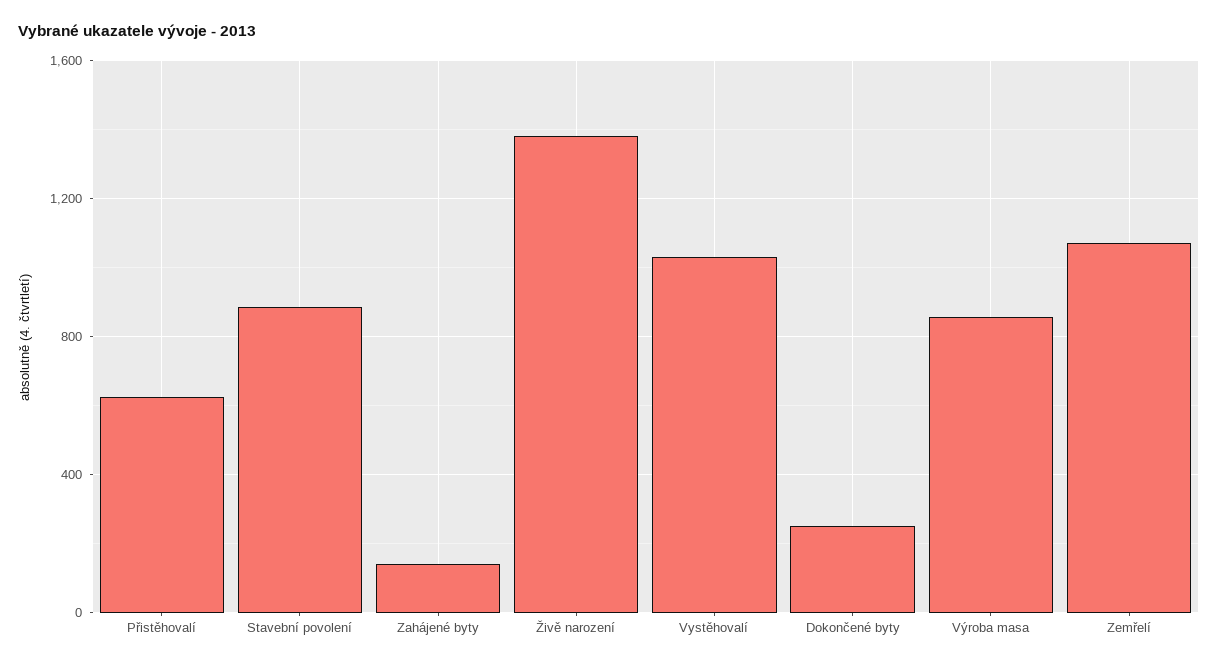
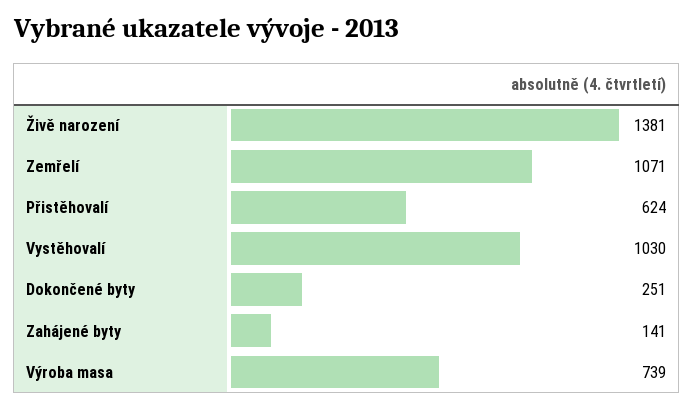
  {
    "Přistěhovalí": 624,
-   "Stavební povolení": 900,
    "Zahájené byty": 141,
    "Živě narození": 1381,
    "Vystěhovalí": 1030,
    "Dokončené byty": 251,
-   "Výroba masa": 850,
+   "Výroba masa": 739,
    "Zemřelí": 1071
  }

